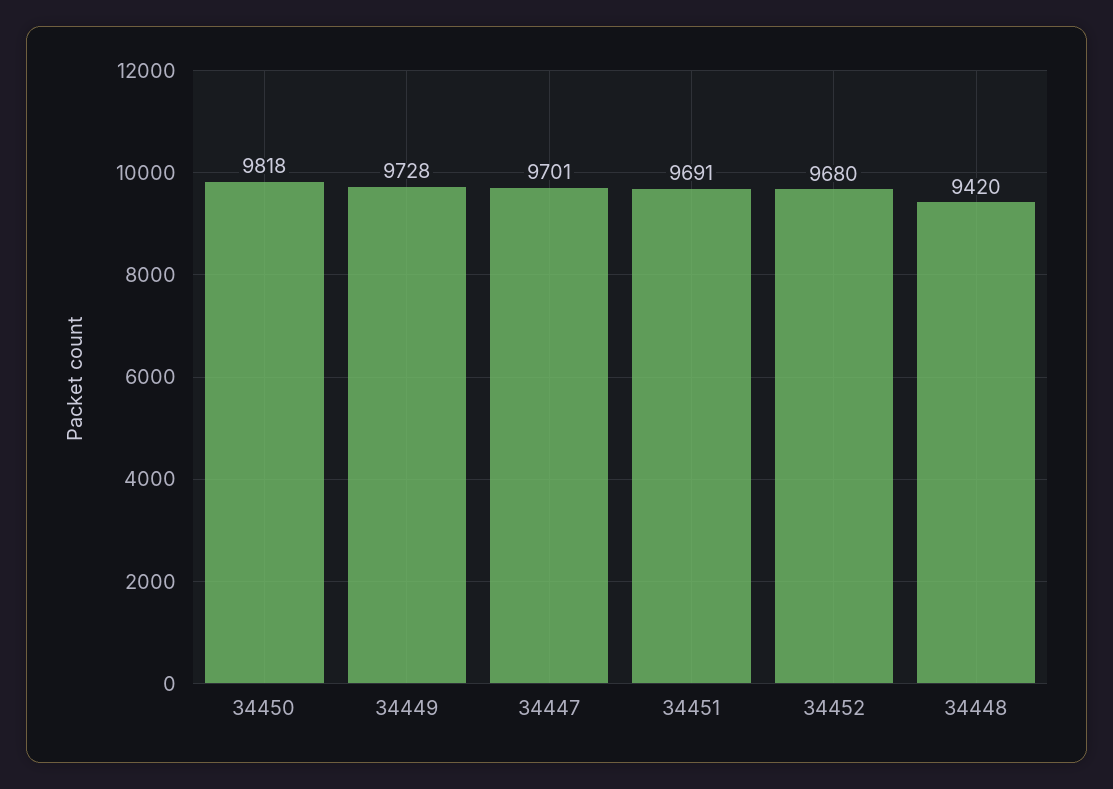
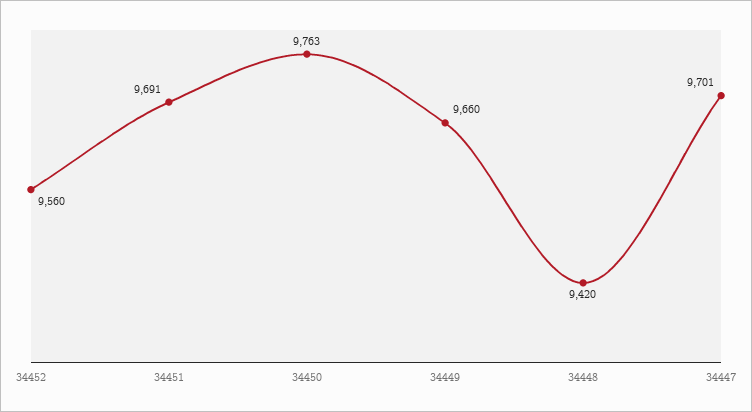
  {
-   "34450": 9818,
+   "34450": 9763,
-   "34449": 9728,
+   "34449": 9660,
    "34447": 9701,
    "34451": 9691,
-   "34452": 9680,
+   "34452": 9560,
    "34448": 9420
  }

